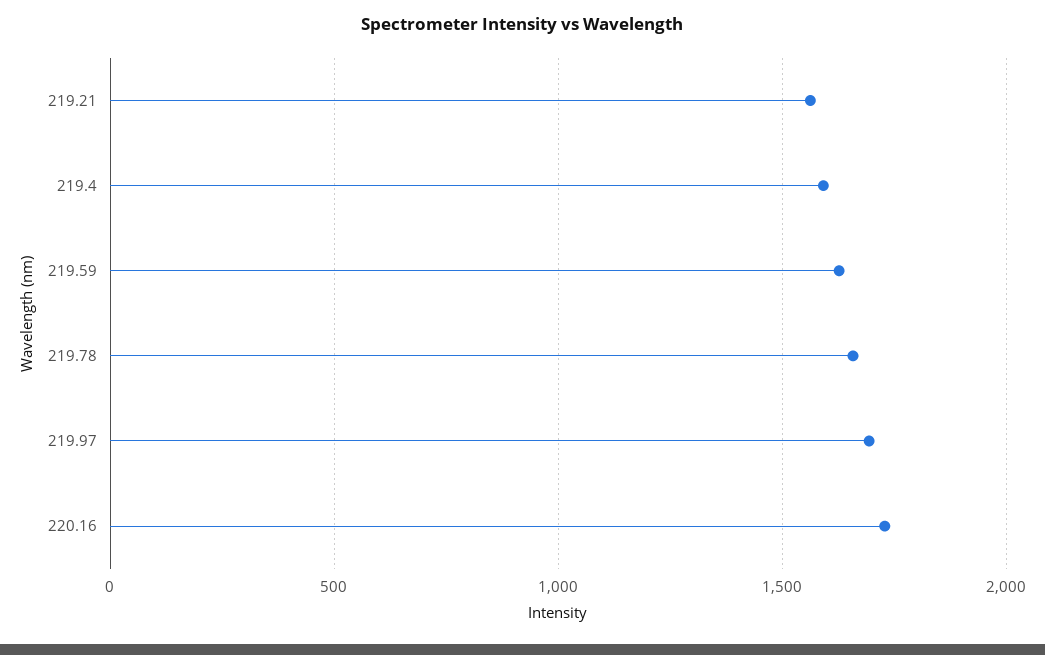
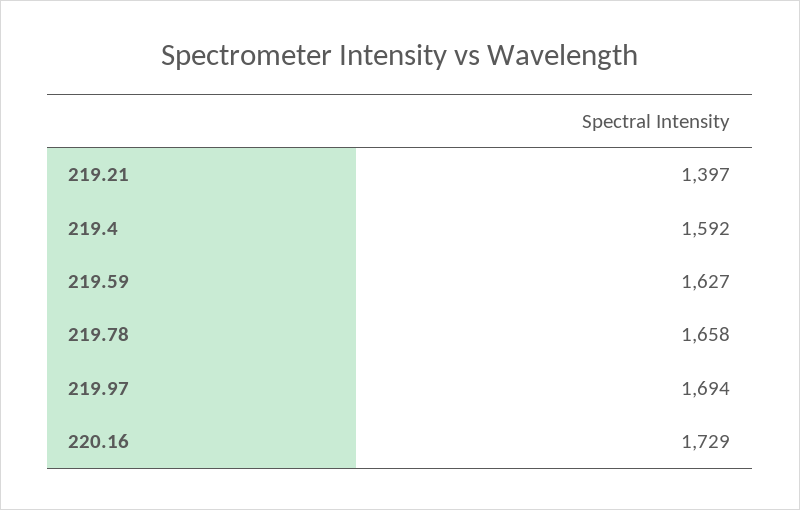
  {
-   "219.21": 1550,
+   "219.21": 1397,
    "219.4": 1592,
    "219.59": 1627,
    "219.78": 1658,
    "219.97": 1694,
    "220.16": 1729
  }

